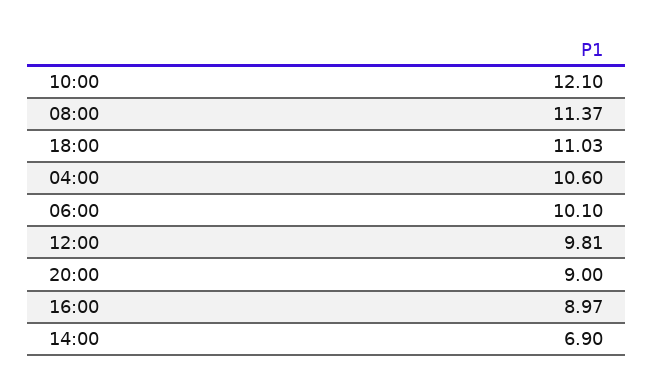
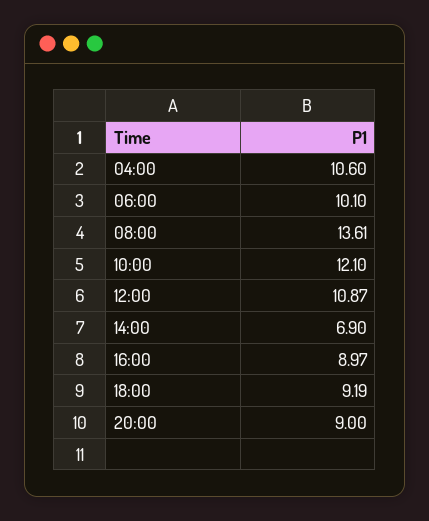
  {
    "10:00": 12.1,
-   "08:00": 11.37,
+   "08:00": 13.61,
-   "18:00": 11.03,
+   "18:00": 9.19,
    "04:00": 10.6,
    "06:00": 10.1,
-   "12:00": 9.81,
+   "12:00": 10.87,
    "20:00": 9,
    "16:00": 8.97,
    "14:00": 6.9
  }

